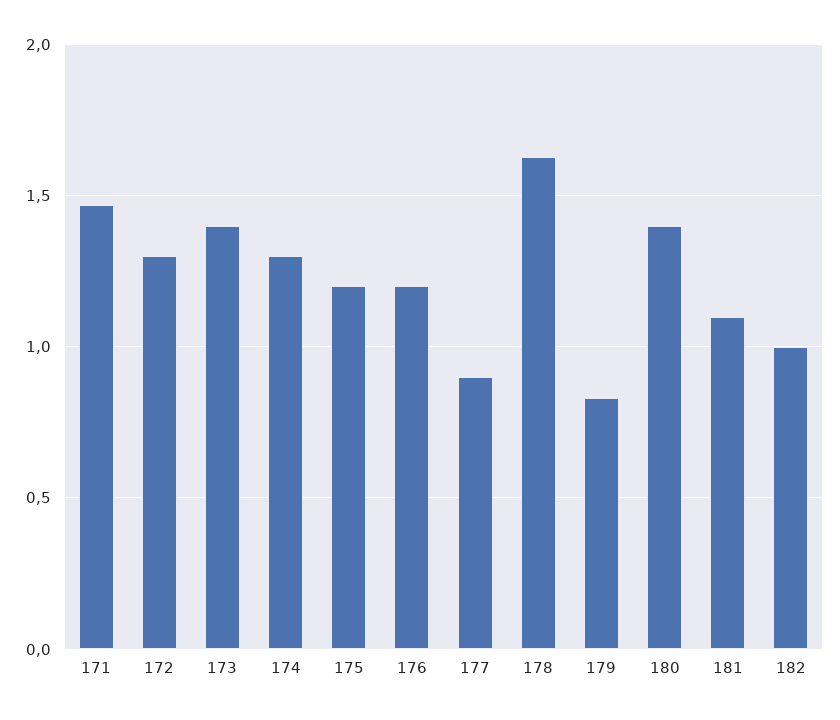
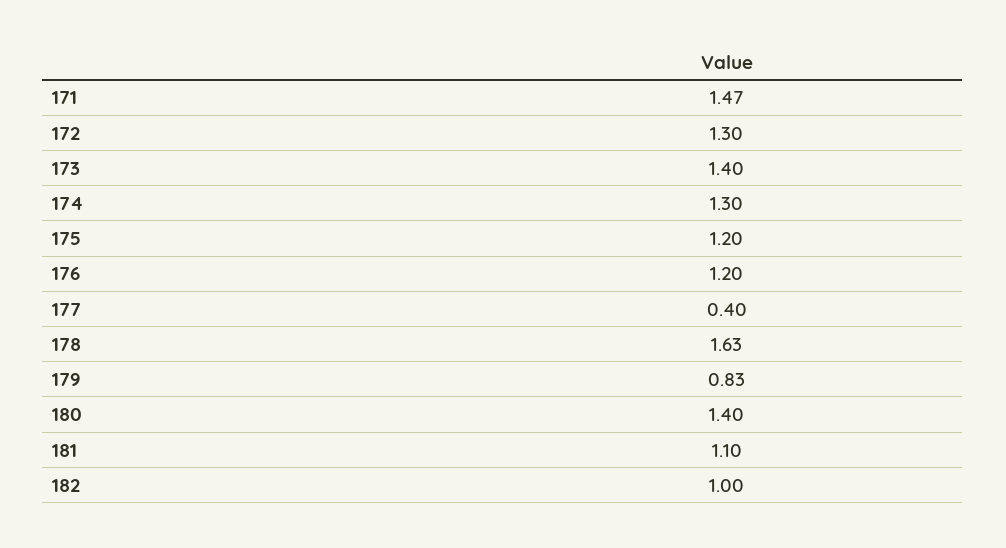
  {
    "171": 1.47,
    "172": 1.3,
    "173": 1.4,
    "174": 1.3,
    "175": 1.2,
    "176": 1.2,
-   "177": 0.9,
+   "177": 0.4,
    "178": 1.63,
    "179": 0.83,
    "180": 1.4,
    "181": 1.1,
    "182": 1
  }

